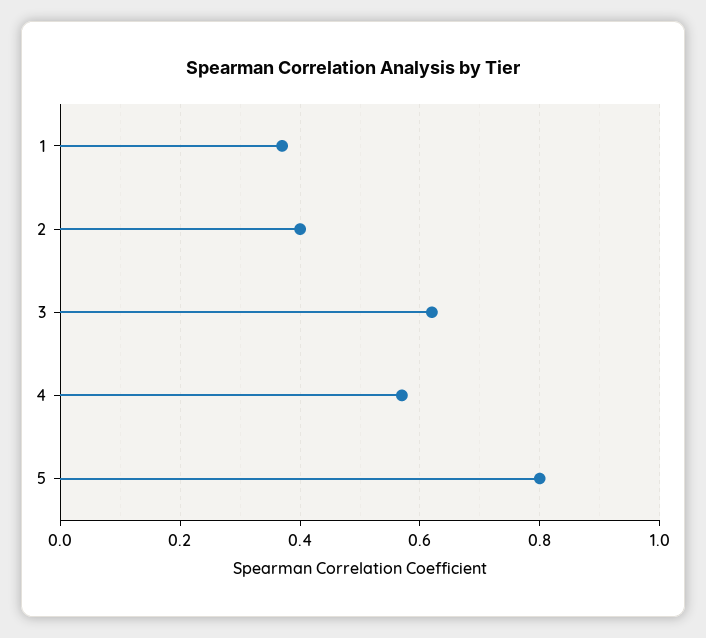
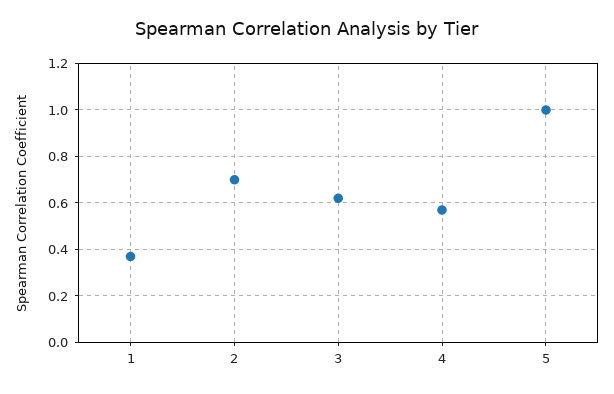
  {
    "1": 0.35,
-   "2": 0.4,
+   "2": 0.7,
    "3": 0.6,
    "4": 0.55,
-   "5": 0.8
+   "5": 1
  }

